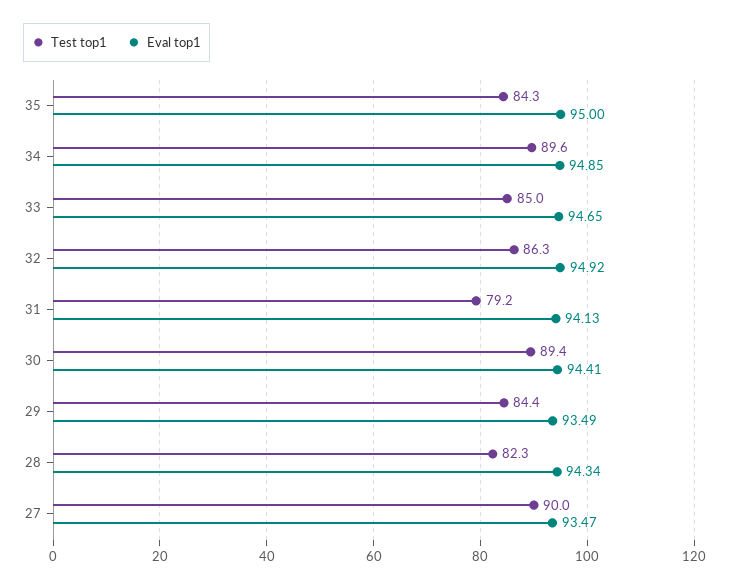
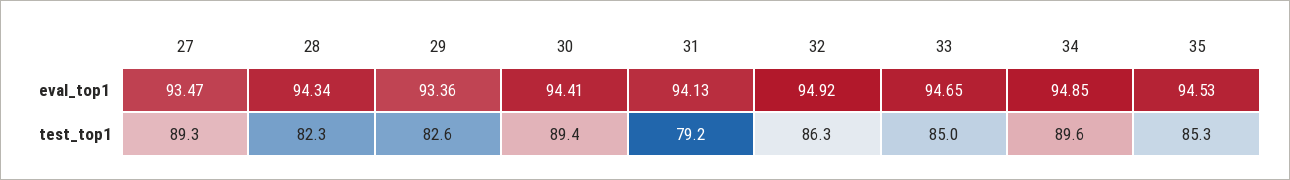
  {
    "Test top1": {
-     "35": 84.3,
+     "35": 85.3,
      "34": 89.6,
      "33": 85,
      "32": 86.3,
      "31": 79.2,
      "30": 89.4,
-     "29": 84.4,
+     "29": 82.6,
      "28": 82.3,
-     "27": 90
+     "27": 89.3
    },
    "Eval top1": {
-     "35": 95,
+     "35": 94.53,
      "34": 94.85,
      "33": 94.65,
      "32": 94.92,
      "31": 94.13,
      "30": 94.41,
-     "29": 93.49,
+     "29": 93.36,
      "28": 94.34,
      "27": 93.47
    }
  }

